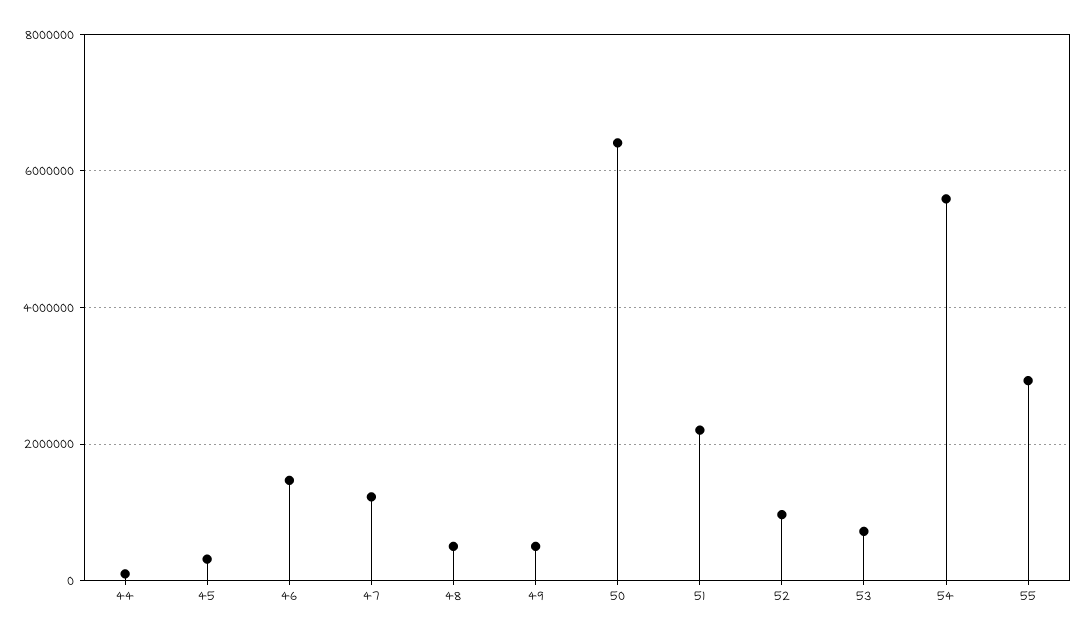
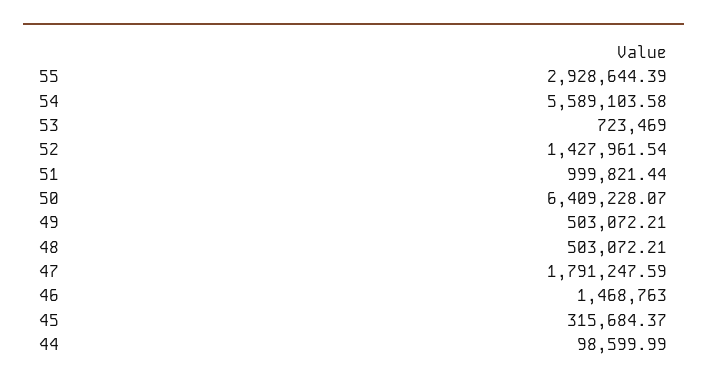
  {
    "44": 98599.99,
    "45": 315684.37,
    "46": 1468763,
-   "47": 1200000,
+   "47": 1791247.59,
    "48": 503072.21,
    "49": 503072.21,
    "50": 6409228.07,
-   "51": 2200000,
+   "51": 999821.44,
-   "52": 1000000,
+   "52": 1427961.54,
    "53": 723469,
    "54": 5589103.58,
    "55": 2928644.39
  }

